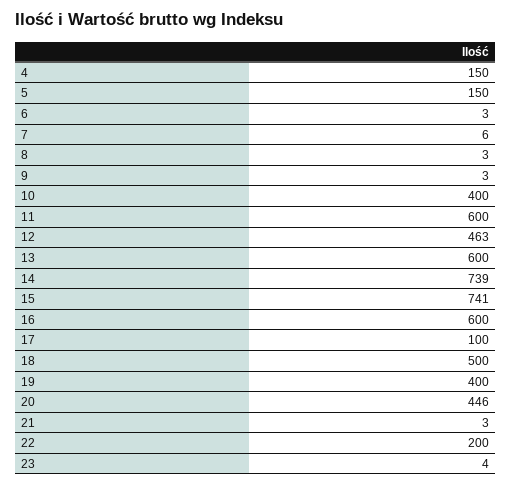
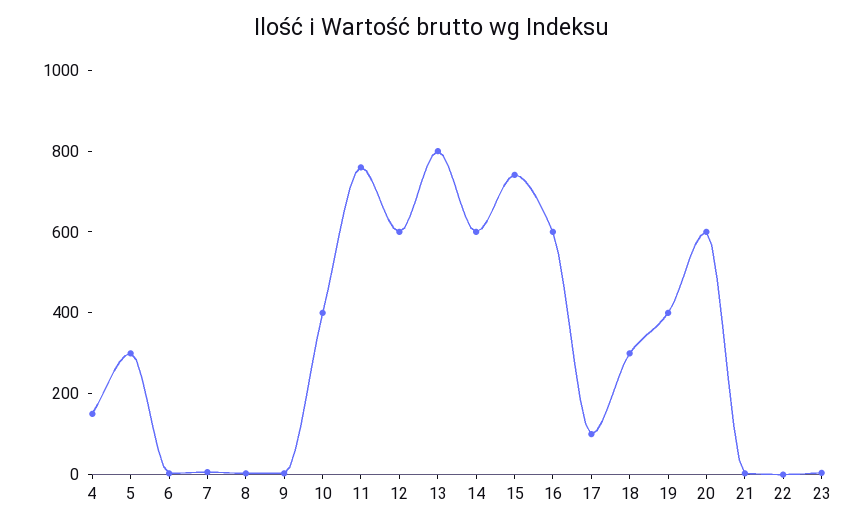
  {
    "4": 150,
-   "5": 150,
+   "5": 300,
    "6": 3,
    "7": 6,
    "8": 3,
    "9": 3,
    "10": 400,
-   "11": 600,
+   "11": 750,
-   "12": 463,
+   "12": 600,
-   "13": 600,
+   "13": 800,
-   "14": 739,
+   "14": 600,
    "15": 741,
    "16": 600,
    "17": 100,
-   "18": 500,
+   "18": 300,
    "19": 400,
-   "20": 446,
+   "20": 600,
    "21": 3,
-   "22": 200,
+   "22": 0,
    "23": 4
  }

